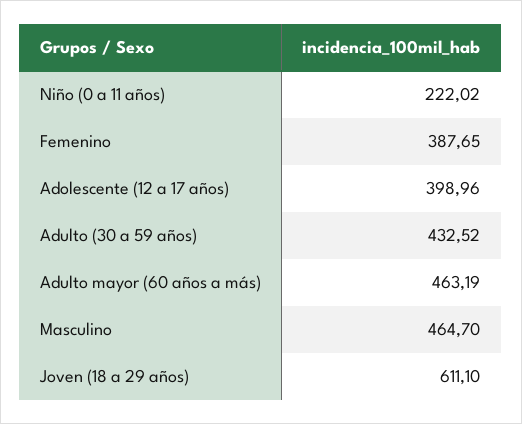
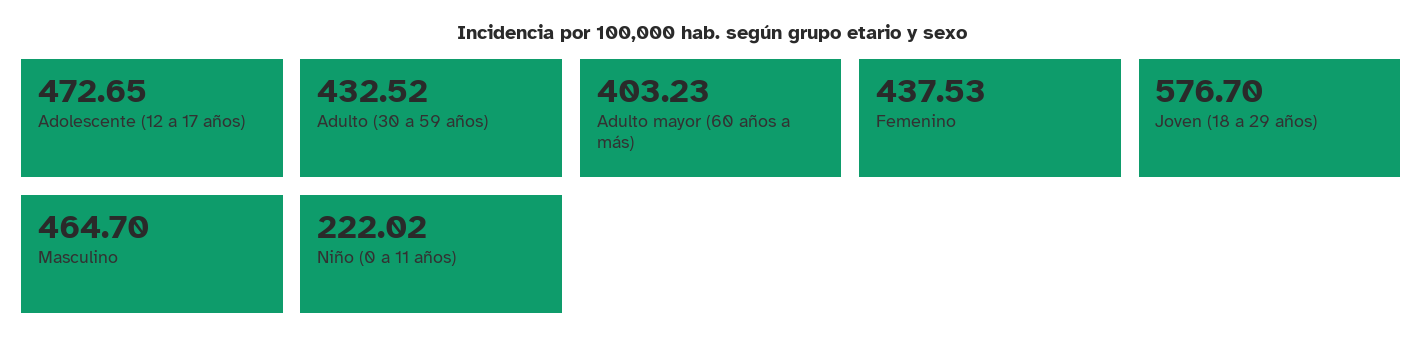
  {
    "Niño (0 a 11 años)": 222.02,
-   "Femenino": 387.65,
+   "Femenino": 437.53,
-   "Adolescente (12 a 17 años)": 398.96,
+   "Adolescente (12 a 17 años)": 472.65,
    "Adulto (30 a 59 años)": 432.52,
-   "Adulto mayor (60 años a más)": 463.19,
+   "Adulto mayor (60 años a más)": 403.23,
    "Masculino": 464.7,
-   "Joven (18 a 29 años)": 611.1
+   "Joven (18 a 29 años)": 576.7
  }

